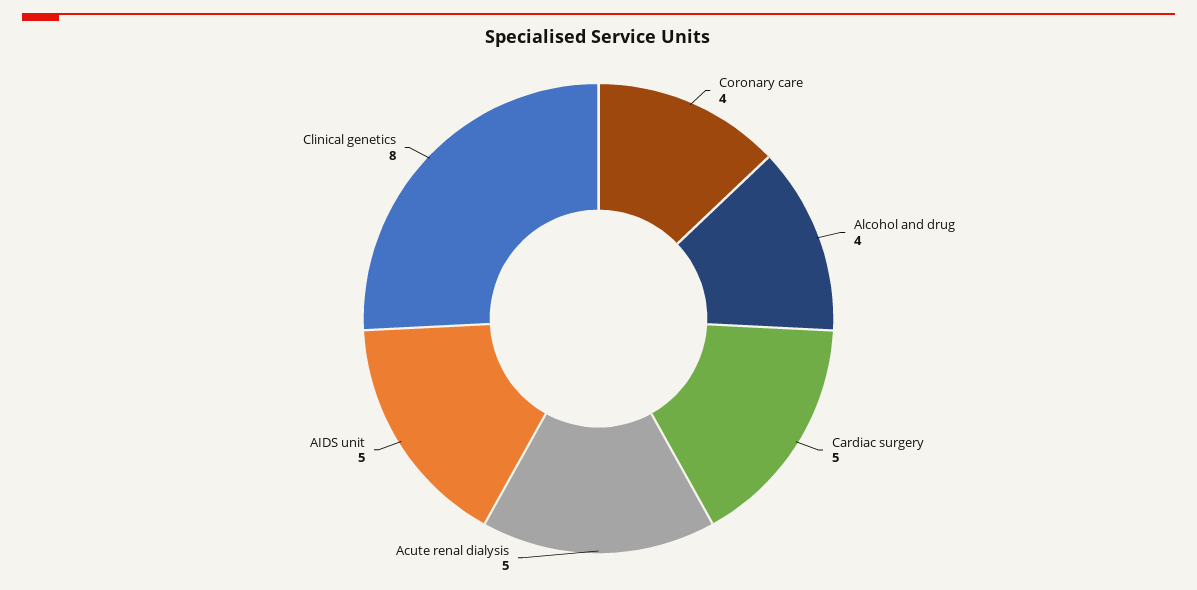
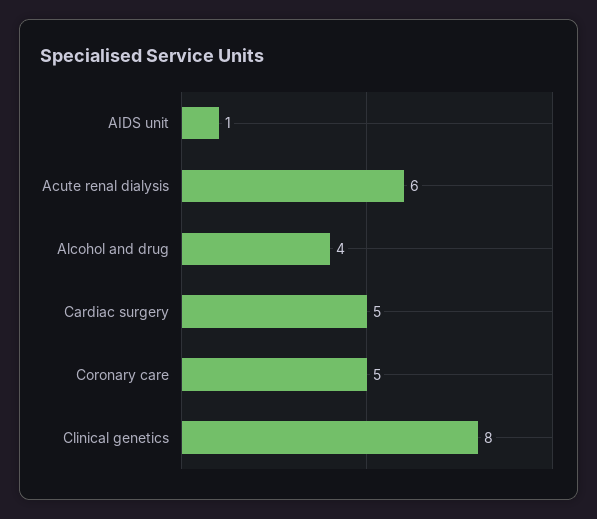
  {
-   "Coronary care": 4,
+   "Coronary care": 5,
    "Alcohol and drug": 4,
    "Cardiac surgery": 5,
-   "Acute renal dialysis": 5,
+   "Acute renal dialysis": 6,
-   "AIDS unit": 5,
+   "AIDS unit": 1,
    "Clinical genetics": 8
  }

